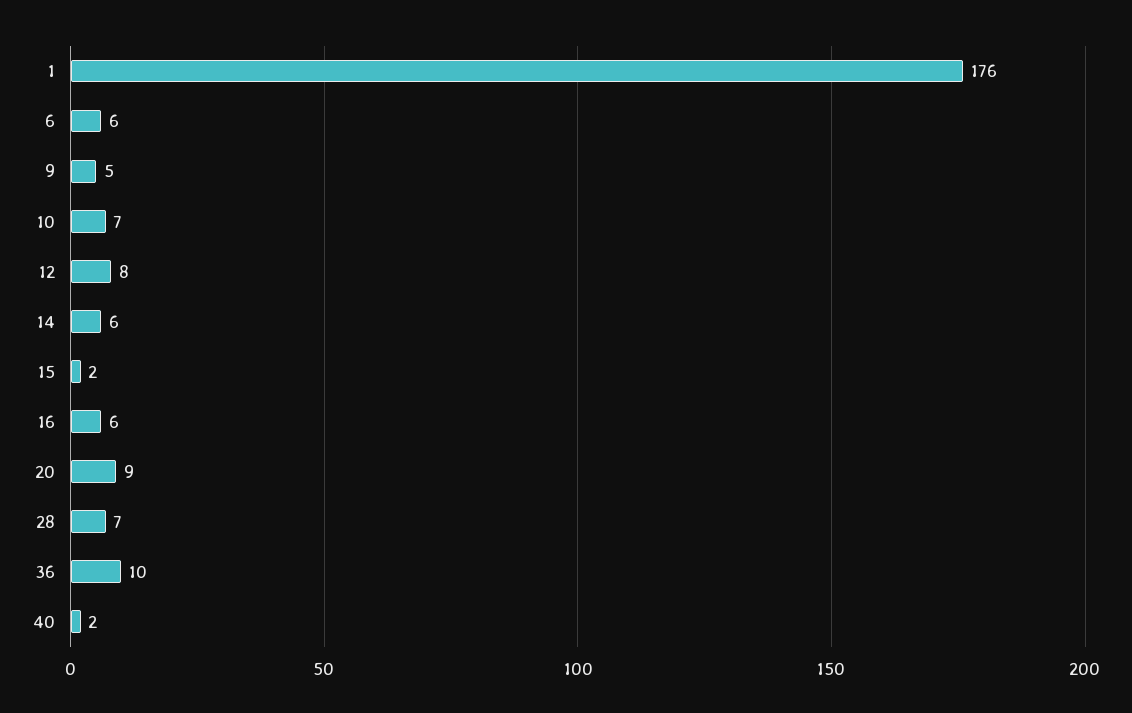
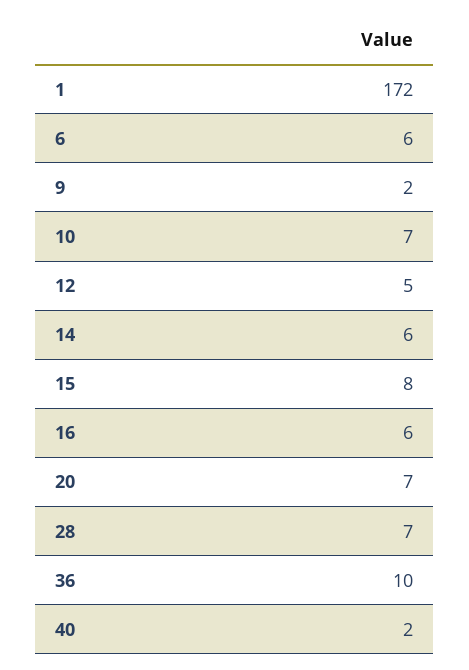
  {
-   "1": 176,
+   "1": 172,
    "6": 6,
-   "9": 5,
+   "9": 2,
    "10": 7,
-   "12": 8,
+   "12": 5,
    "14": 6,
-   "15": 2,
+   "15": 8,
    "16": 6,
-   "20": 9,
+   "20": 7,
    "28": 7,
    "36": 10,
    "40": 2
  }

